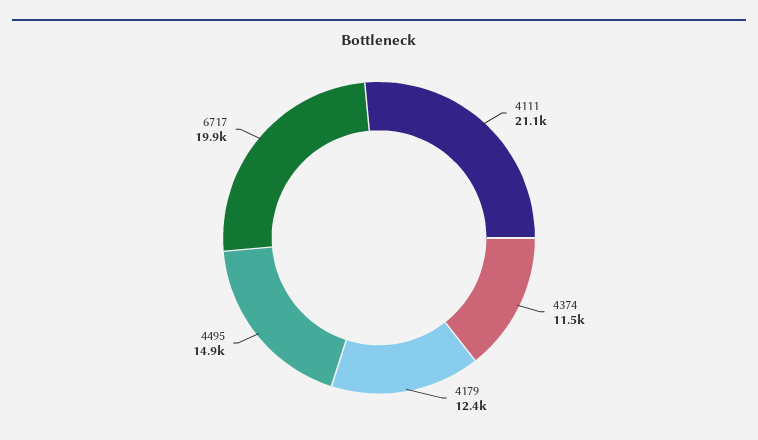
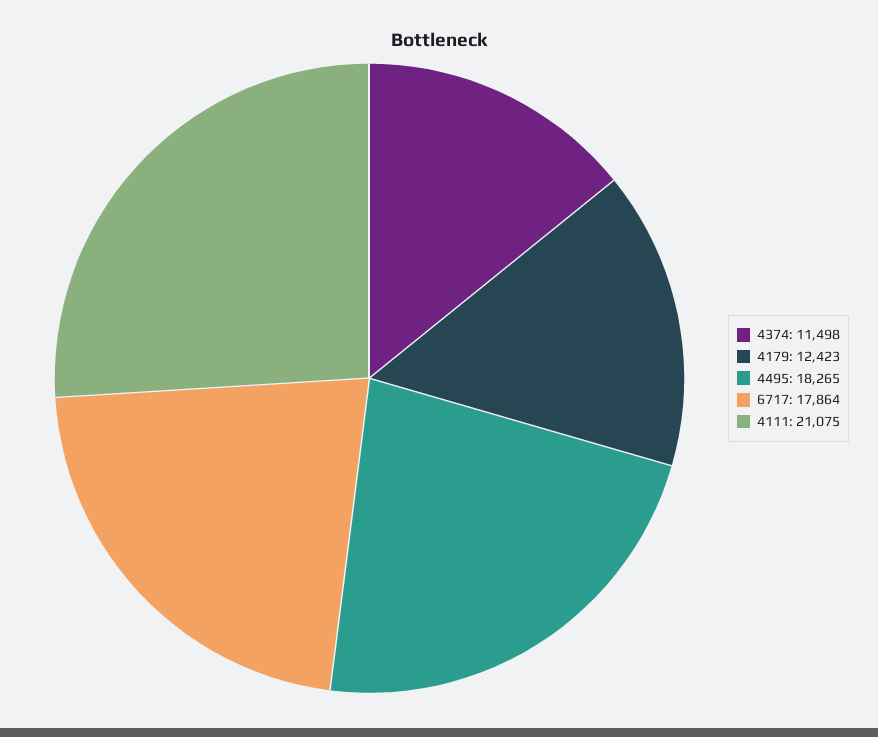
  {
    "4111": 21075,
    "4374": 11498,
    "4179": 12423,
-   "4495": 14900,
+   "4495": 18265,
-   "6717": 19900
+   "6717": 17864
  }

